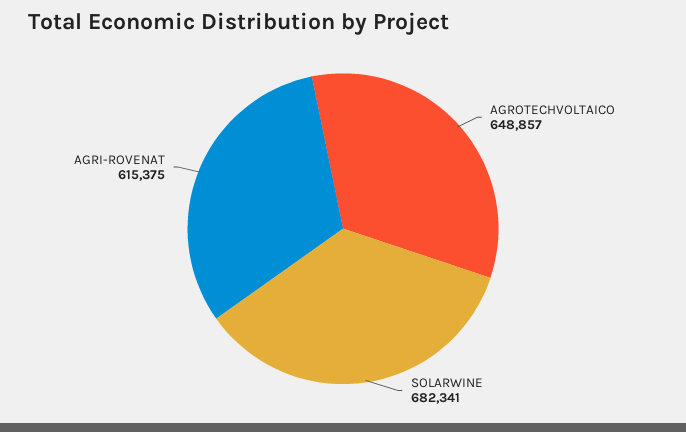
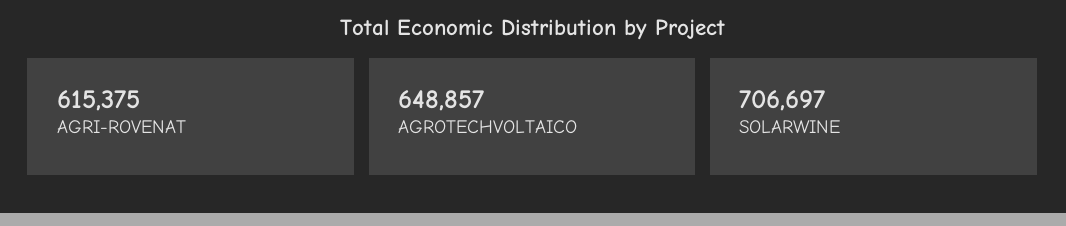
  {
    "AGROTECHVOLTAICO": 648857,
-   "SOLARWINE": 682341,
+   "SOLARWINE": 706697,
    "AGRI-ROVENAT": 615375
  }

